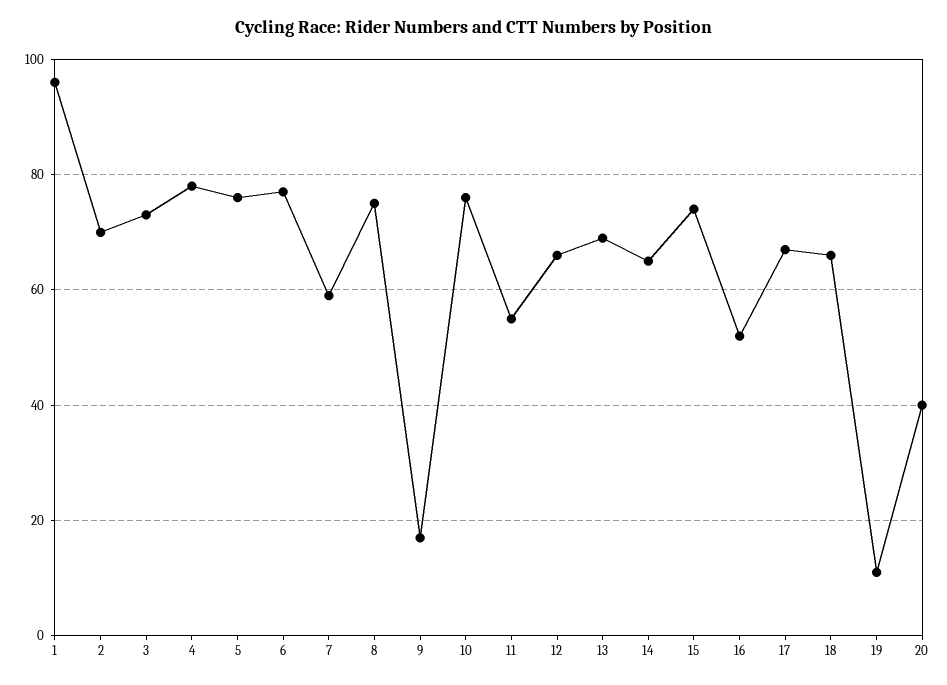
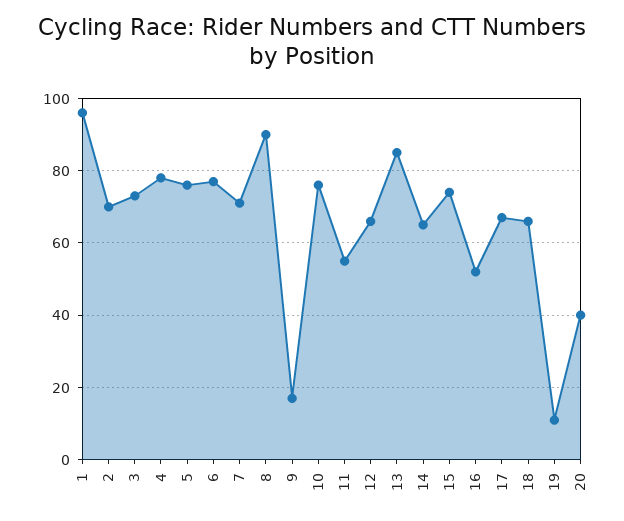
  {
    "1": 95,
    "2": 70,
    "3": 75,
    "4": 80,
    "5": 75,
    "6": 75,
-   "7": 60,
+   "7": 70,
-   "8": 75,
+   "8": 90,
    "9": 15,
    "10": 75,
    "11": 55,
    "12": 65,
-   "13": 70,
+   "13": 85,
    "14": 65,
    "15": 75,
    "16": 50,
    "17": 65,
    "18": 65,
    "19": 10,
    "20": 40
  }

